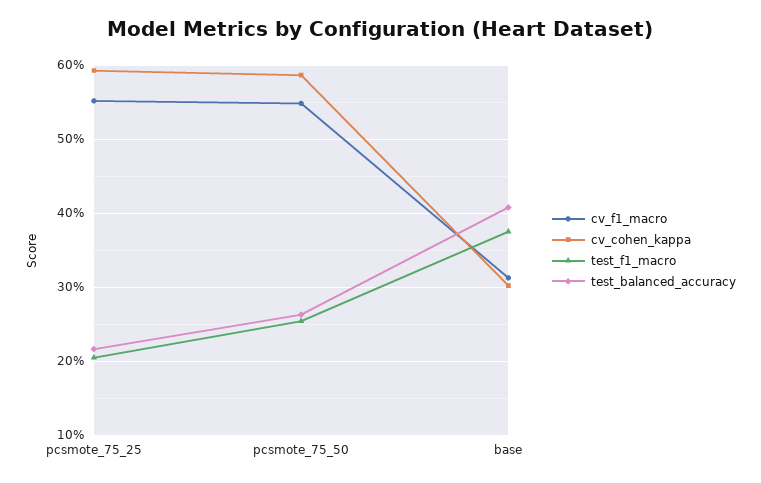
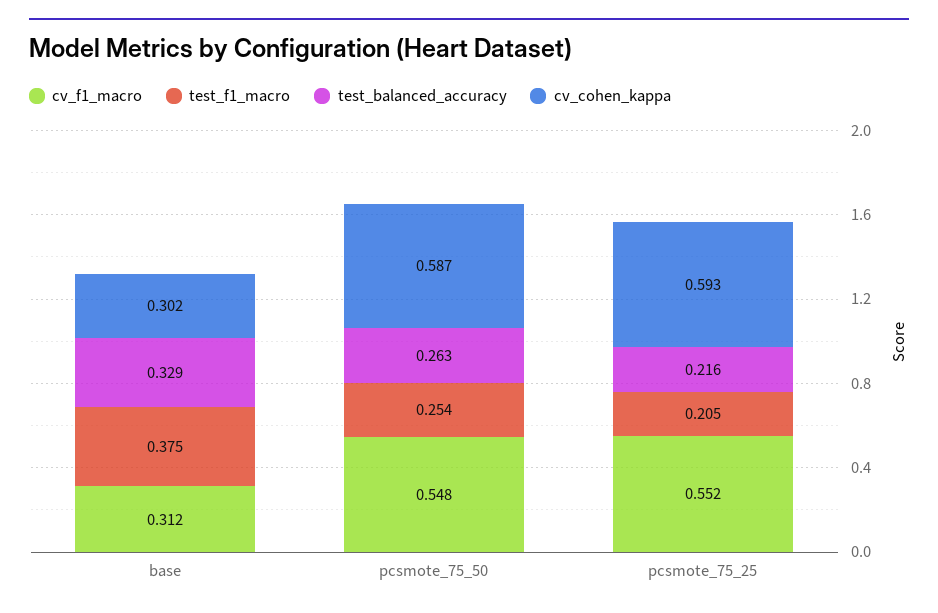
  {
    "cv_f1_macro": {
      "pcsmote_75_25": 0.552,
      "pcsmote_75_50": 0.548,
      "base": 0.312
    },
    "cv_cohen_kappa": {
      "pcsmote_75_25": 0.593,
      "pcsmote_75_50": 0.587,
      "base": 0.302
    },
    "test_f1_macro": {
      "pcsmote_75_25": 0.205,
      "pcsmote_75_50": 0.254,
      "base": 0.375
    },
    "test_balanced_accuracy": {
      "pcsmote_75_25": 0.216,
      "pcsmote_75_50": 0.263,
-     "base": 0.41
+     "base": 0.329
    }
  }

